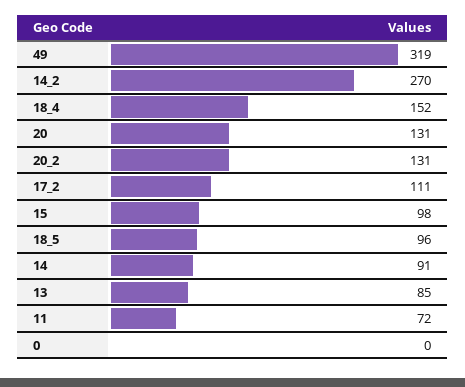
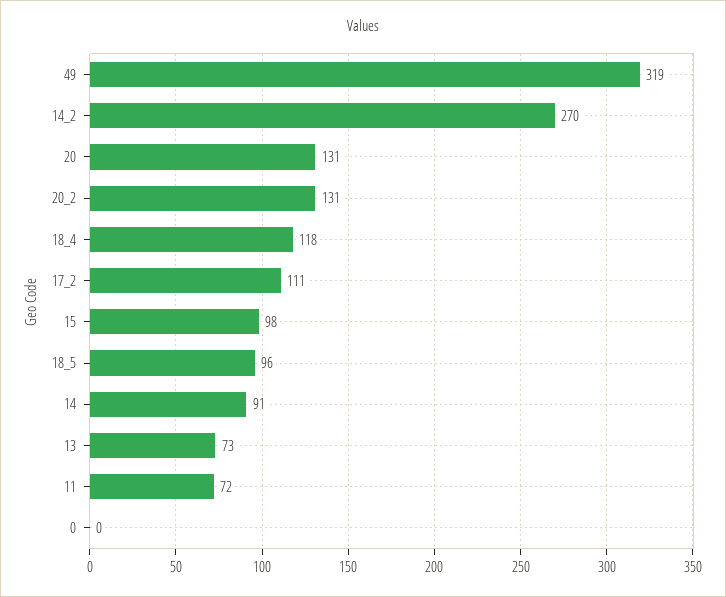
  {
    "49": 319,
    "14_2": 270,
-   "18_4": 152,
+   "18_4": 118,
    "20": 131,
    "20_2": 131,
    "17_2": 111,
    "15": 98,
    "18_5": 96,
    "14": 91,
-   "13": 85,
+   "13": 73,
    "11": 72,
    "0": 0
  }

